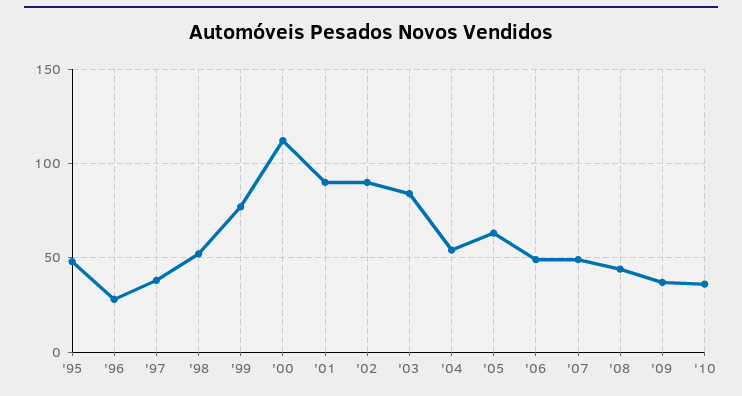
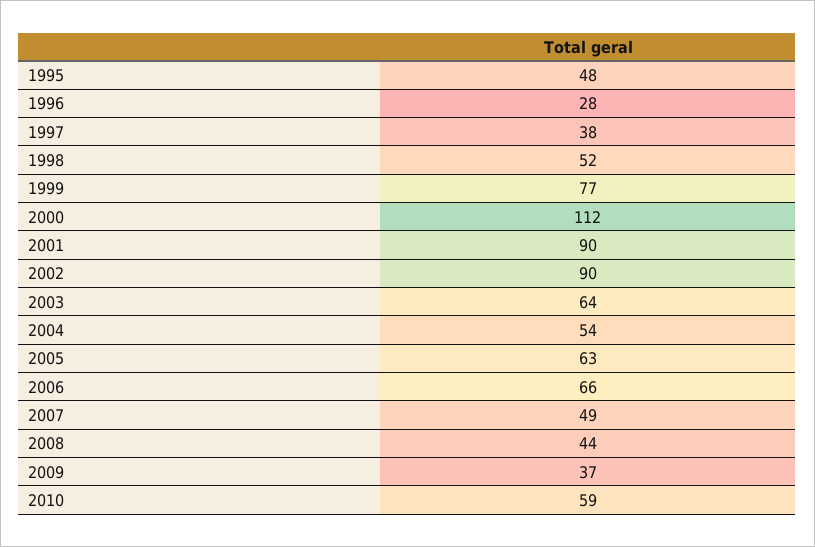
  {
    "'95": 48,
    "'96": 28,
    "'97": 38,
    "'98": 52,
    "'99": 77,
    "'00": 112,
    "'01": 90,
    "'02": 90,
-   "'03": 85,
+   "'03": 64,
    "'04": 54,
    "'05": 63,
-   "'06": 50,
+   "'06": 66,
    "'07": 49,
    "'08": 44,
    "'09": 37,
-   "'10": 35
+   "'10": 59
  }

